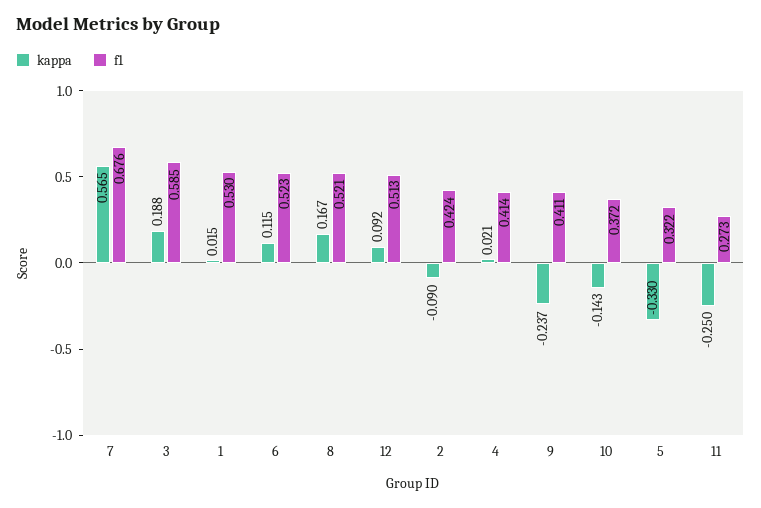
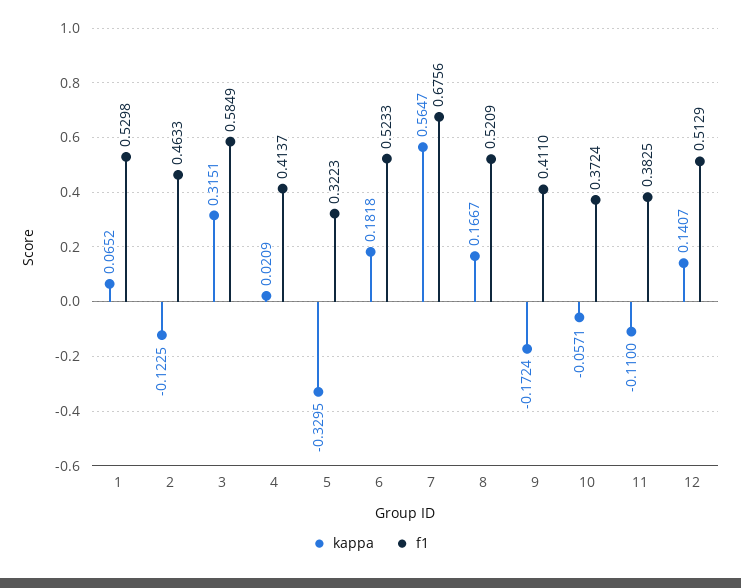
  {
    "kappa": {
      "7": 0.5647,
-     "3": 0.188,
+     "3": 0.3151,
-     "1": 0.015,
+     "1": 0.0652,
-     "6": 0.115,
+     "6": 0.1818,
      "8": 0.1667,
-     "12": 0.092,
+     "12": 0.1407,
-     "2": -0.09,
+     "2": -0.1225,
      "4": 0.0209,
-     "9": -0.237,
+     "9": -0.1724,
-     "10": -0.143,
+     "10": -0.0571,
      "5": -0.3295,
-     "11": -0.25
+     "11": -0.11
    },
    "f1": {
      "7": 0.6756,
      "3": 0.5849,
      "1": 0.5298,
      "6": 0.5233,
      "8": 0.5209,
      "12": 0.5129,
-     "2": 0.424,
+     "2": 0.4633,
      "4": 0.4137,
      "9": 0.411,
      "10": 0.3724,
      "5": 0.3223,
-     "11": 0.273
+     "11": 0.3825
    }
  }

